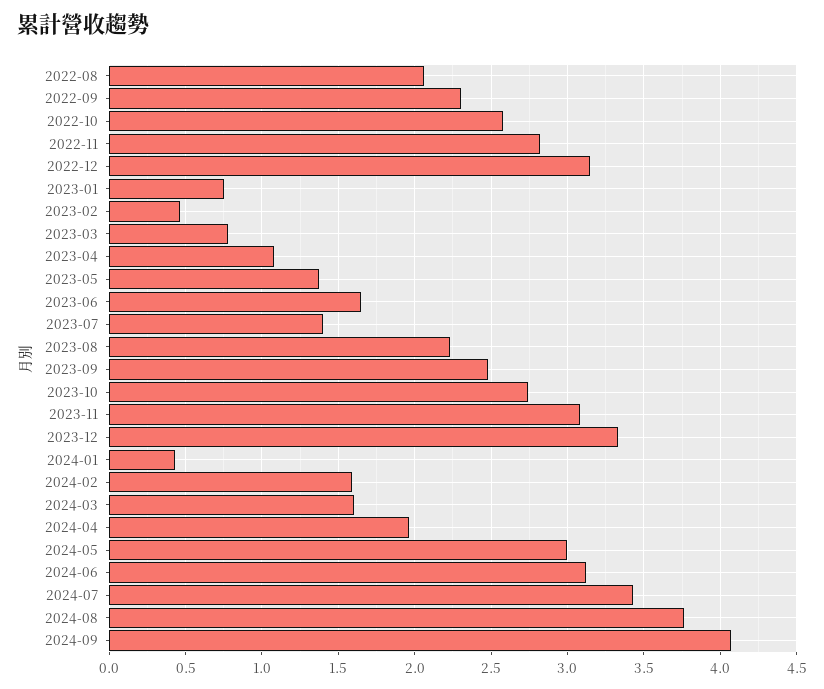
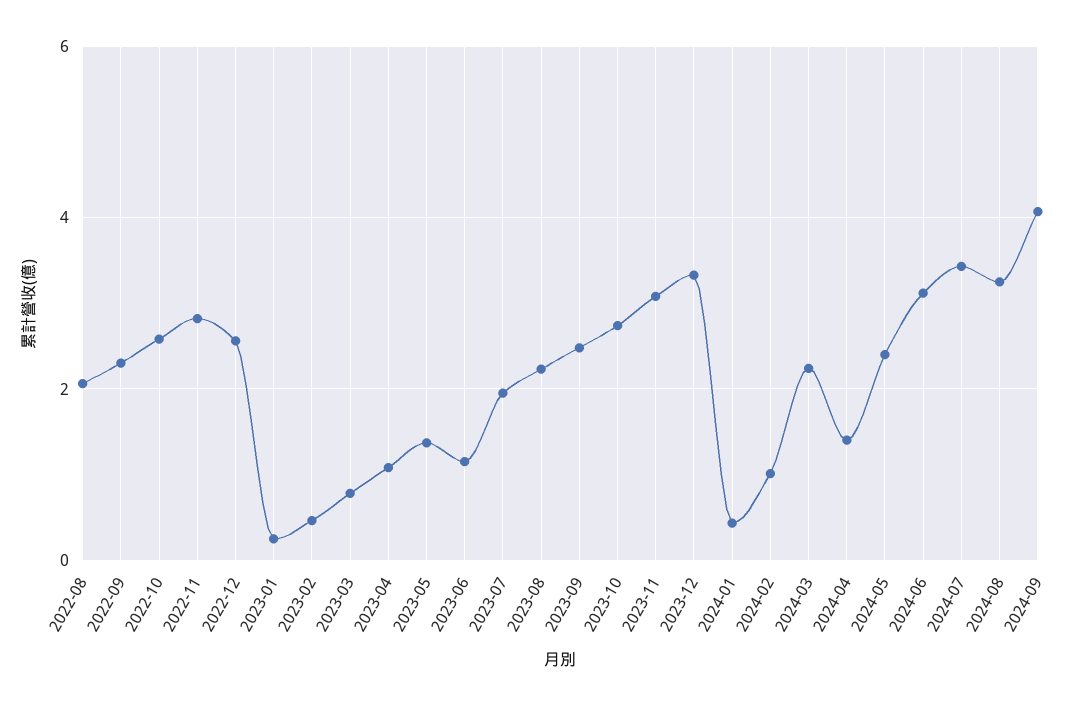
  {
    "2022-08": 2.05,
    "2022-09": 2.3,
    "2022-10": 2.6,
    "2022-11": 2.8,
-   "2022-12": 3.15,
+   "2022-12": 2.6,
-   "2023-01": 0.75,
+   "2023-01": 0.2,
    "2023-02": 0.45,
    "2023-03": 0.8,
    "2023-04": 1.1,
    "2023-05": 1.35,
-   "2023-06": 1.65,
+   "2023-06": 1.2,
-   "2023-07": 1.4,
+   "2023-07": 2,
    "2023-08": 2.25,
    "2023-09": 2.5,
    "2023-10": 2.75,
    "2023-11": 3.1,
    "2023-12": 3.35,
    "2024-01": 0.45,
-   "2024-02": 1.6,
+   "2024-02": 1,
-   "2024-03": 1.6,
+   "2024-03": 2.2,
-   "2024-04": 1.95,
+   "2024-04": 1.4,
-   "2024-05": 3,
+   "2024-05": 2.4,
    "2024-06": 3.1,
    "2024-07": 3.45,
-   "2024-08": 3.75,
+   "2024-08": 3.2,
    "2024-09": 4.05
  }

